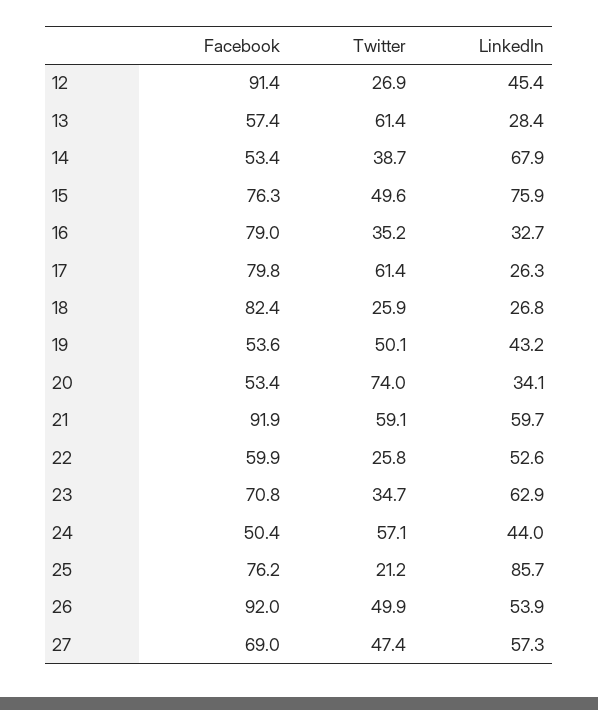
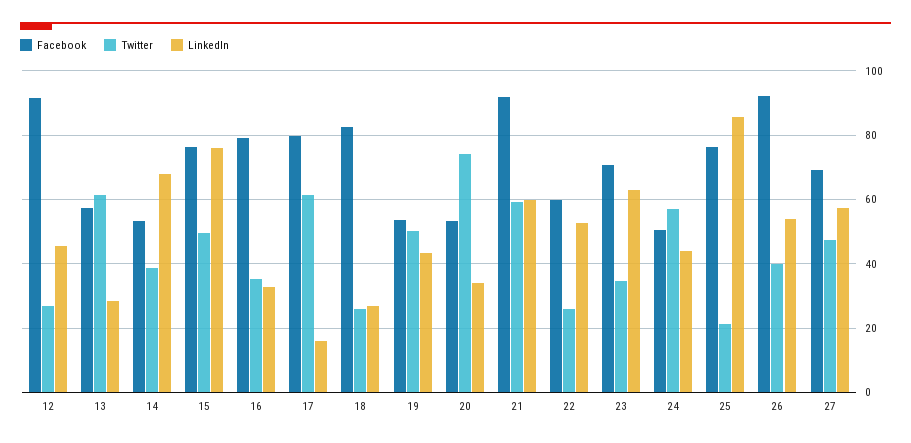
  {
    "Facebook": {
      "12": 91.4,
      "13": 57.4,
      "14": 53.4,
      "15": 76.3,
      "16": 79,
      "17": 79.8,
      "18": 82.4,
      "19": 53.6,
      "20": 53.4,
      "21": 91.9,
      "22": 59.9,
      "23": 70.8,
      "24": 50.4,
      "25": 76.2,
      "26": 92,
      "27": 69
    },
    "Twitter": {
      "12": 26.9,
      "13": 61.4,
      "14": 38.7,
      "15": 49.6,
      "16": 35.2,
      "17": 61.4,
      "18": 25.9,
      "19": 50.1,
      "20": 74,
      "21": 59.1,
      "22": 25.8,
      "23": 34.7,
      "24": 57.1,
      "25": 21.2,
-     "26": 49.9,
+     "26": 40,
      "27": 47.4
    },
    "LinkedIn": {
      "12": 45.4,
      "13": 28.4,
      "14": 67.9,
      "15": 75.9,
      "16": 32.7,
-     "17": 26.3,
+     "17": 16,
      "18": 26.8,
      "19": 43.2,
      "20": 34.1,
      "21": 59.7,
      "22": 52.6,
      "23": 62.9,
      "24": 44,
      "25": 85.7,
      "26": 53.9,
      "27": 57.3
    }
  }

